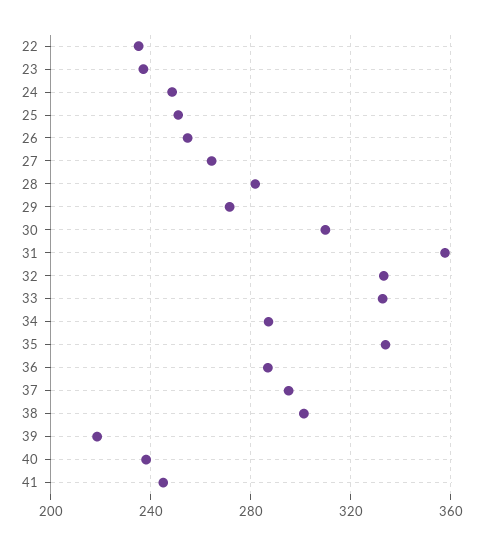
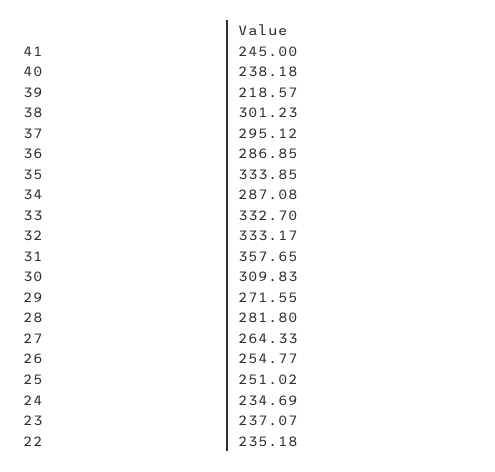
  {
    "22": 235.18,
    "23": 237.07,
-   "24": 250,
+   "24": 234.69,
    "25": 251.02,
    "26": 254.77,
    "27": 264.33,
    "28": 281.8,
    "29": 271.55,
    "30": 309.83,
    "31": 357.65,
    "32": 333.17,
    "33": 332.7,
    "34": 287.08,
    "35": 333.85,
    "36": 286.85,
    "37": 295.12,
    "38": 301.23,
    "39": 218.57,
    "40": 238.18,
    "41": 245
  }

